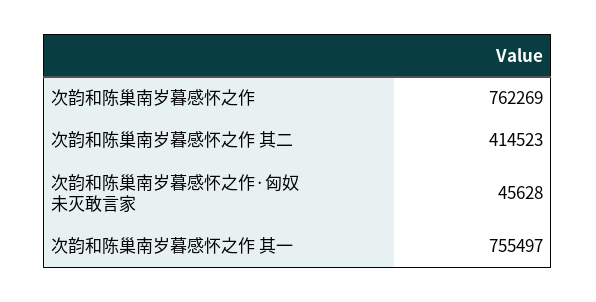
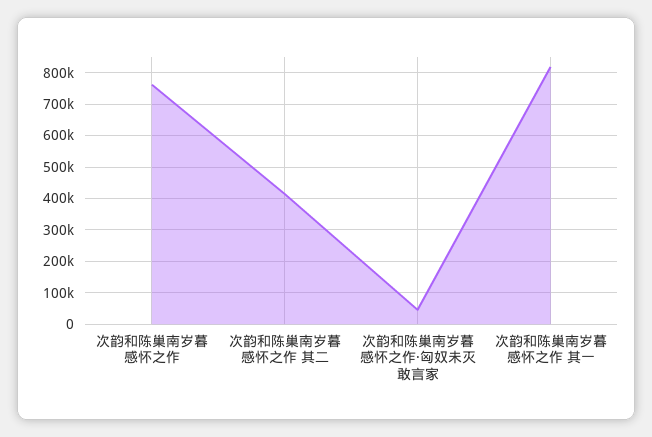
  {
    "次韵和陈巢南岁暮感怀之作": 762269,
    "次韵和陈巢南岁暮感怀之作 其二": 414523,
    "次韵和陈巢南岁暮感怀之作·匈奴未灭敢言家": 45628,
-   "次韵和陈巢南岁暮感怀之作 其一": 755497
+   "次韵和陈巢南岁暮感怀之作 其一": 820000
  }

